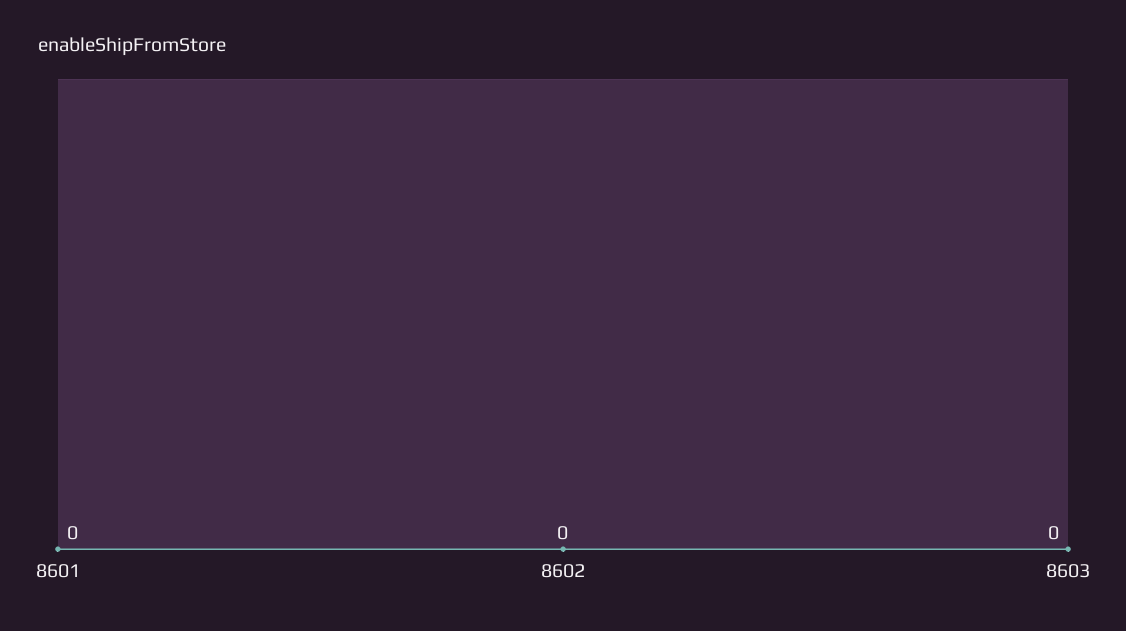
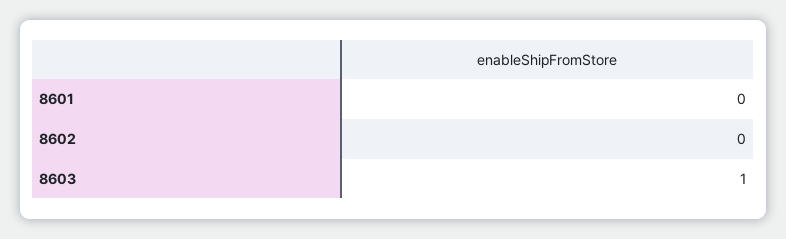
  {
    "8601": 0,
    "8602": 0,
-   "8603": 0
+   "8603": 1
  }

